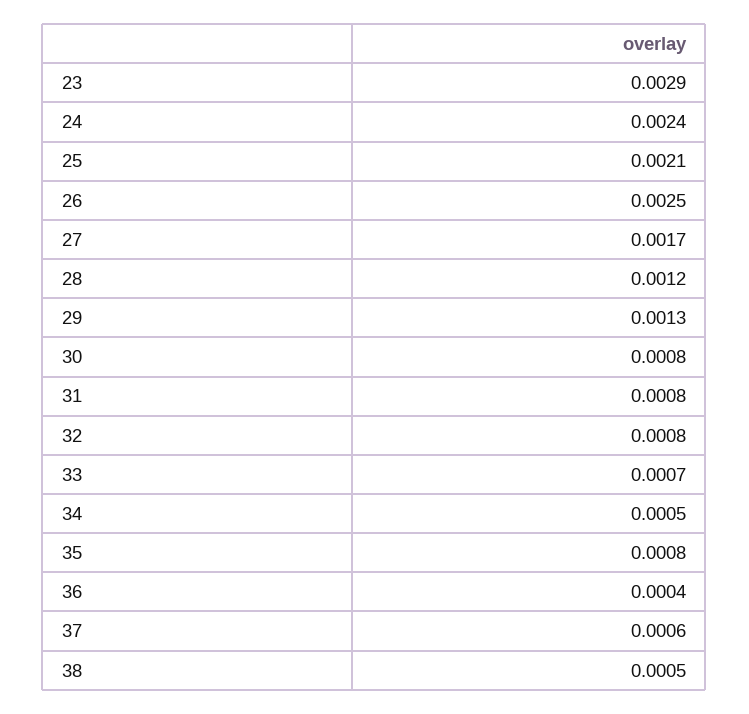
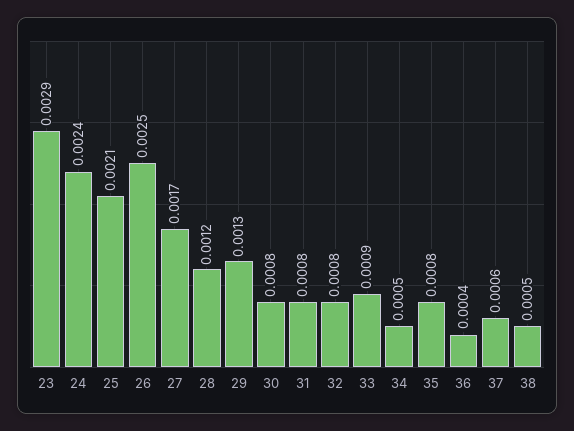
  {
    "23": 0.0029,
    "24": 0.0024,
    "25": 0.0021,
    "26": 0.0025,
    "27": 0.0017,
    "28": 0.0012,
    "29": 0.0013,
    "30": 0.0008,
    "31": 0.0008,
    "32": 0.0008,
-   "33": 0.0007,
+   "33": 0.0009,
    "34": 0.0005,
    "35": 0.0008,
    "36": 0.0004,
    "37": 0.0006,
    "38": 0.0005
  }

